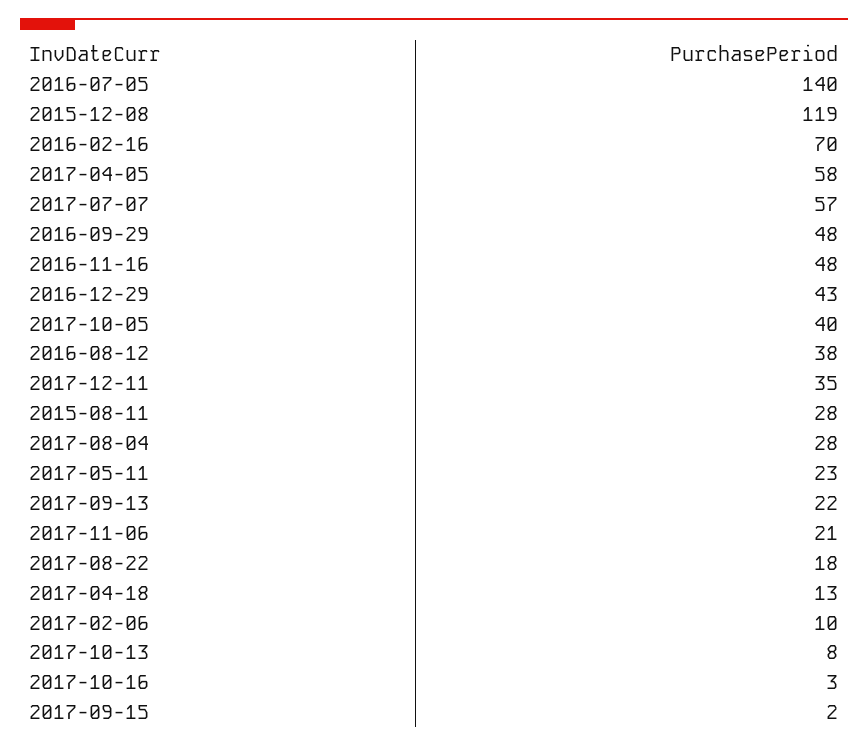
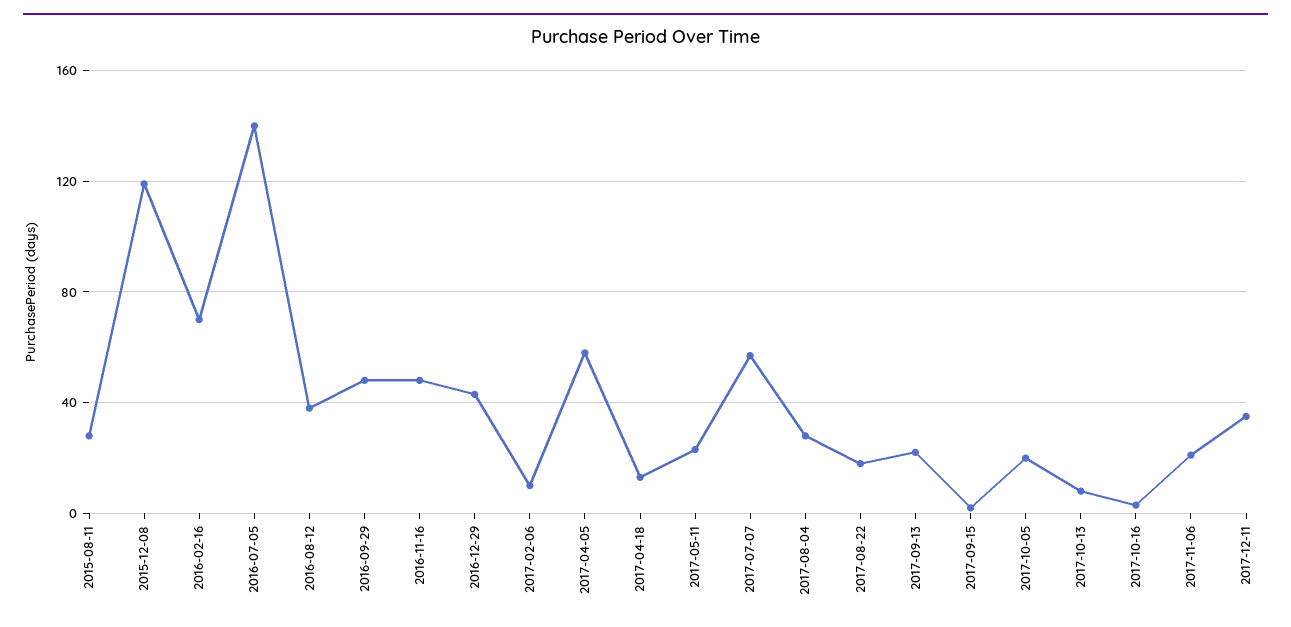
  {
    "2016-07-05": 140,
    "2015-12-08": 119,
    "2016-02-16": 70,
    "2017-04-05": 58,
    "2017-07-07": 57,
    "2016-09-29": 48,
    "2016-11-16": 48,
    "2016-12-29": 43,
-   "2017-10-05": 40,
+   "2017-10-05": 20,
    "2016-08-12": 38,
    "2017-12-11": 35,
    "2015-08-11": 28,
    "2017-08-04": 28,
    "2017-05-11": 23,
    "2017-09-13": 22,
    "2017-11-06": 21,
    "2017-08-22": 18,
    "2017-04-18": 13,
    "2017-02-06": 10,
    "2017-10-13": 8,
    "2017-10-16": 3,
    "2017-09-15": 2
  }

